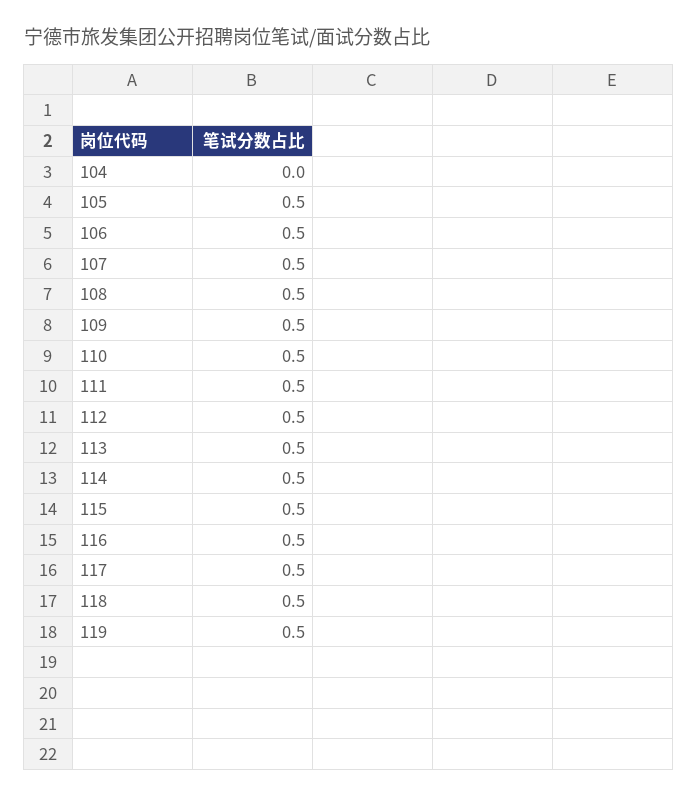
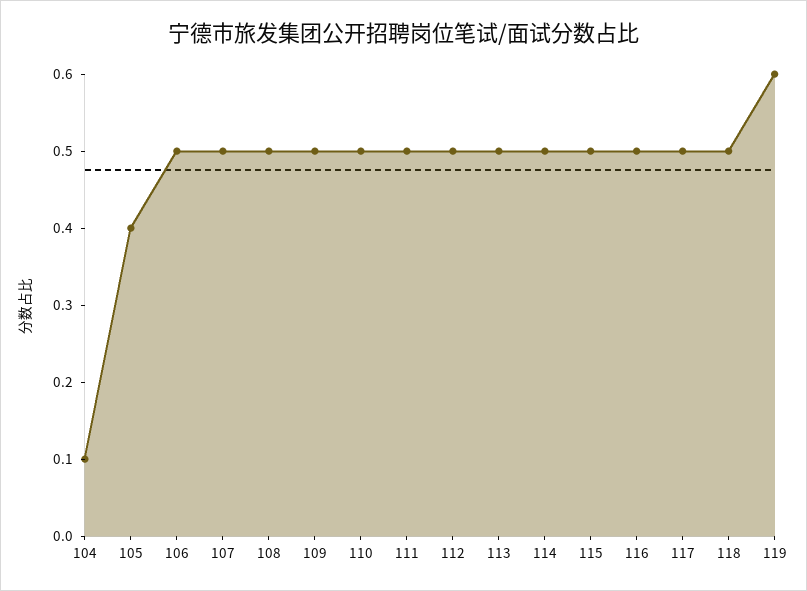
  {
-   "104": 0,
+   "104": 0.1,
-   "105": 0.5,
+   "105": 0.4,
    "106": 0.5,
    "107": 0.5,
    "108": 0.5,
    "109": 0.5,
    "110": 0.5,
    "111": 0.5,
    "112": 0.5,
    "113": 0.5,
    "114": 0.5,
    "115": 0.5,
    "116": 0.5,
    "117": 0.5,
    "118": 0.5,
-   "119": 0.5
+   "119": 0.6
  }

